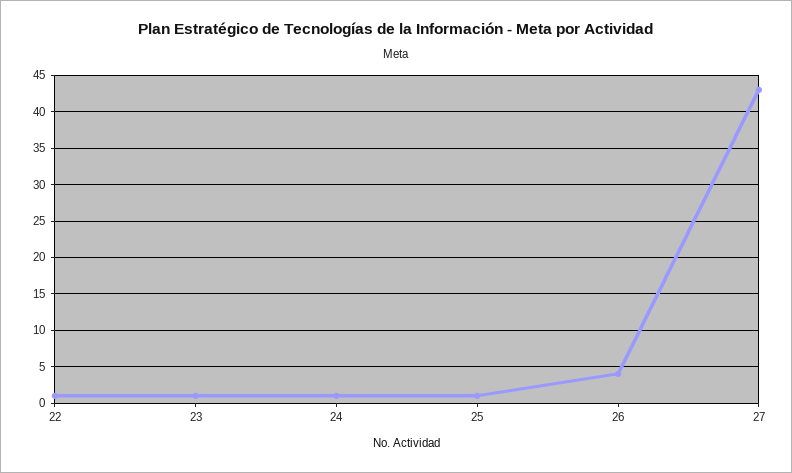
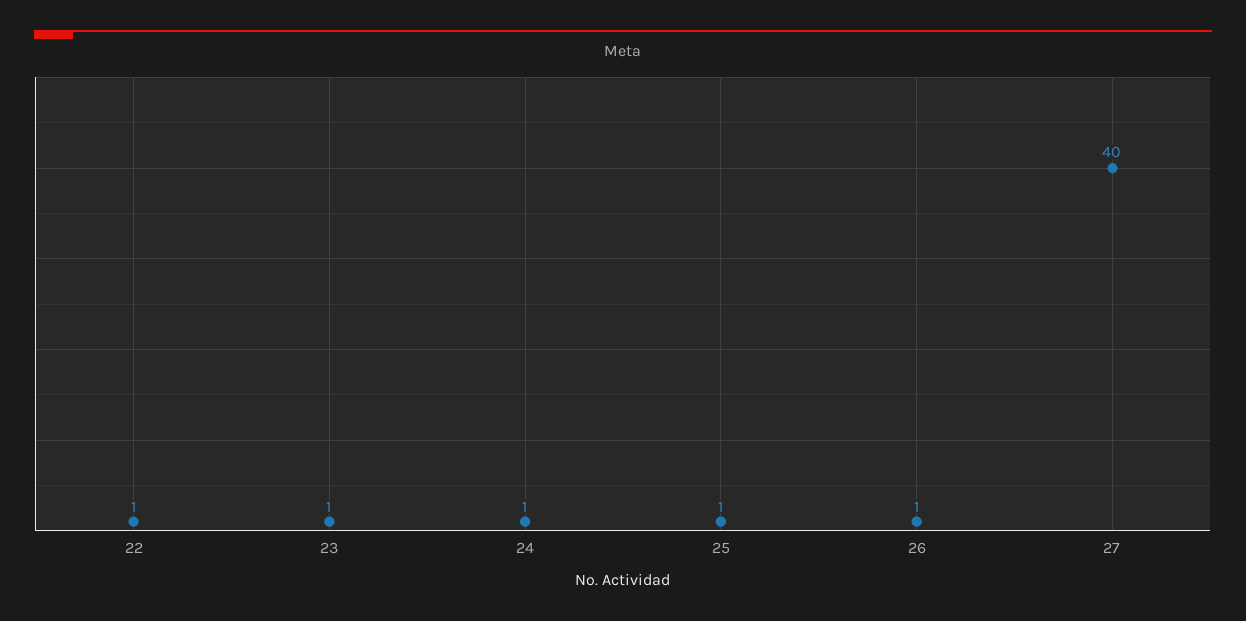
  {
    "22": 1,
    "23": 1,
    "24": 1,
    "25": 1,
-   "26": 4,
+   "26": 1,
-   "27": 43
+   "27": 40
  }

